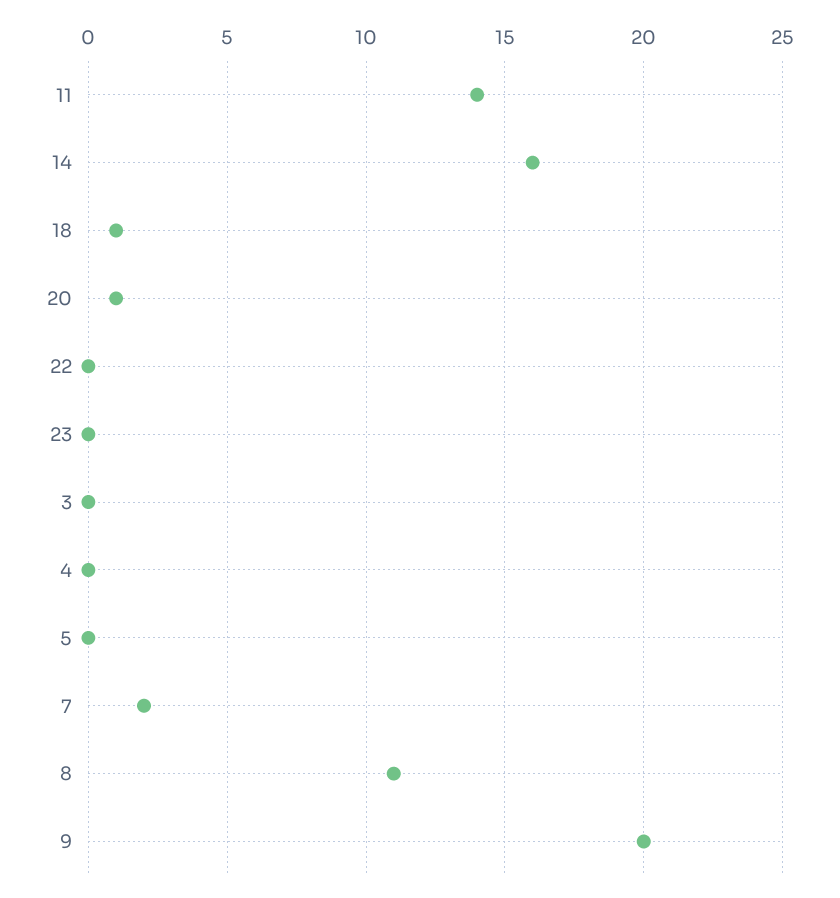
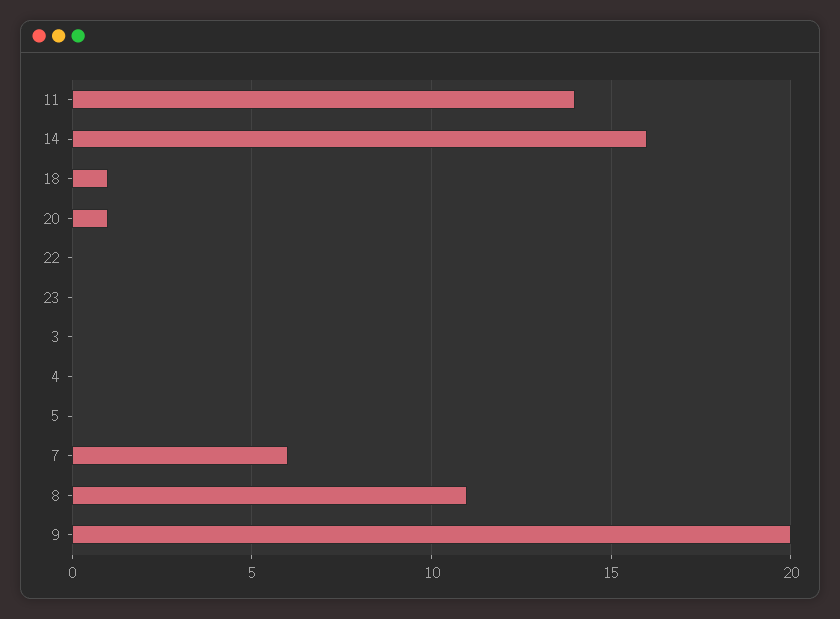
  {
    "11": 14,
    "14": 16,
    "18": 1,
    "20": 1,
    "22": 0,
    "23": 0,
    "3": 0,
    "4": 0,
    "5": 0,
-   "7": 2,
+   "7": 6,
    "8": 11,
    "9": 20
  }

